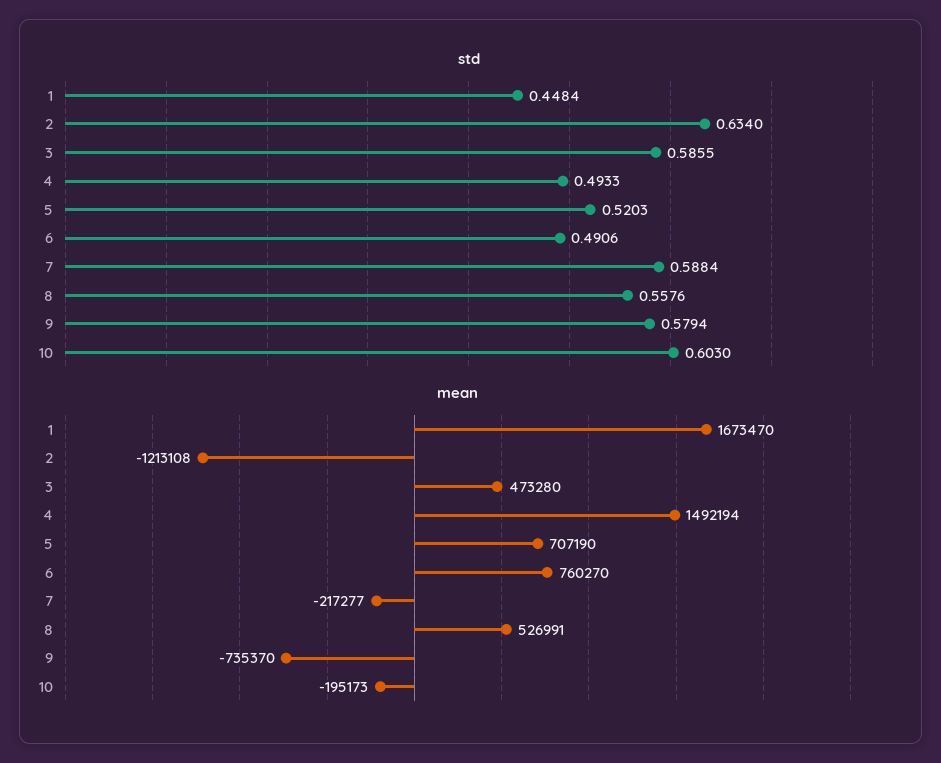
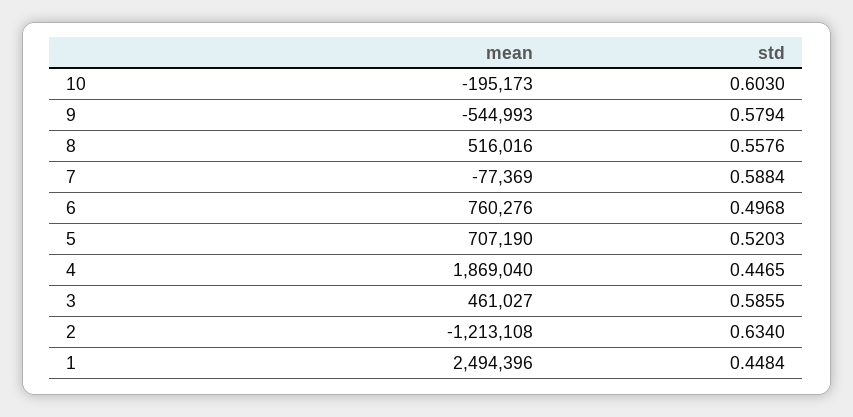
  {
    "std": {
      "1": 0.4484,
      "2": 0.634,
      "3": 0.5855,
-     "4": 0.4933,
+     "4": 0.4465,
      "5": 0.5203,
-     "6": 0.4906,
+     "6": 0.4968,
      "7": 0.5884,
      "8": 0.5576,
      "9": 0.5794,
      "10": 0.603
    },
    "mean": {
-     "1": 1673470,
+     "1": 2494396,
      "2": -1213108,
-     "3": 473280,
+     "3": 461027,
-     "4": 1492194,
+     "4": 1869040,
      "5": 707190,
-     "6": 760270,
+     "6": 760276,
-     "7": -217277,
+     "7": -77369,
-     "8": 526991,
+     "8": 516016,
-     "9": -735370,
+     "9": -544993,
      "10": -195173
    }
  }

